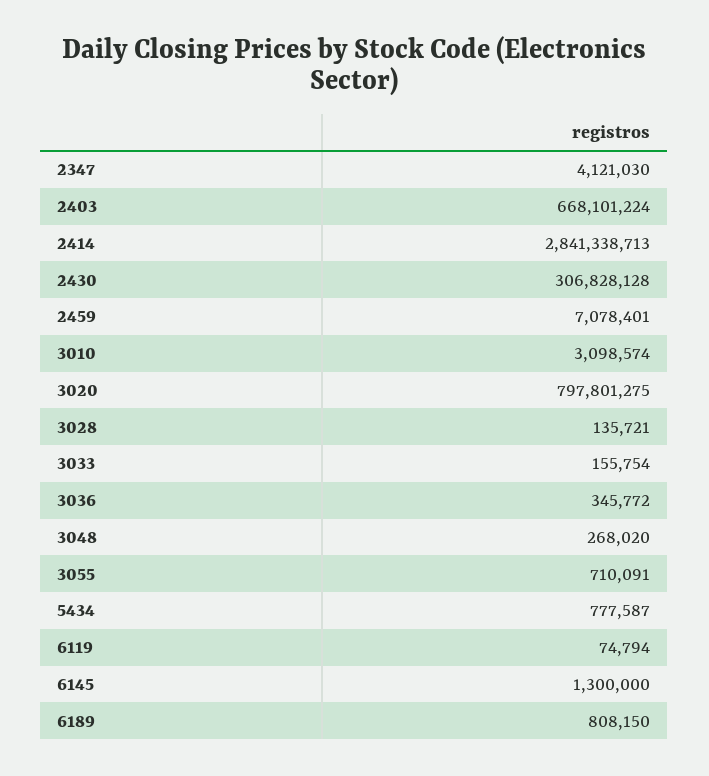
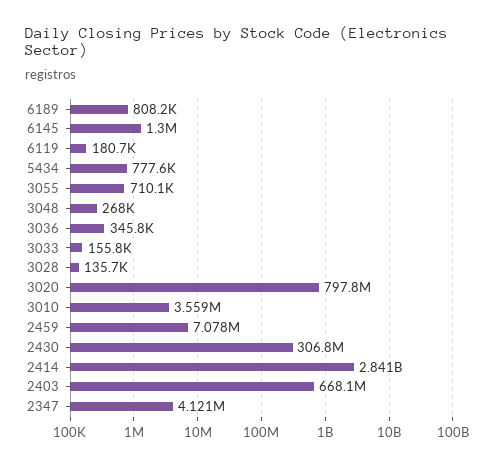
  {
    "2347": 4121030,
    "2403": 668101224,
    "2414": 2841338713,
    "2430": 306828128,
    "2459": 7078401,
-   "3010": 3098574,
+   "3010": 3559000,
    "3020": 797801275,
    "3028": 135721,
    "3033": 155754,
    "3036": 345772,
    "3048": 268020,
    "3055": 710091,
    "5434": 777587,
-   "6119": 74794,
+   "6119": 180700,
    "6145": 1300000,
    "6189": 808150
  }

